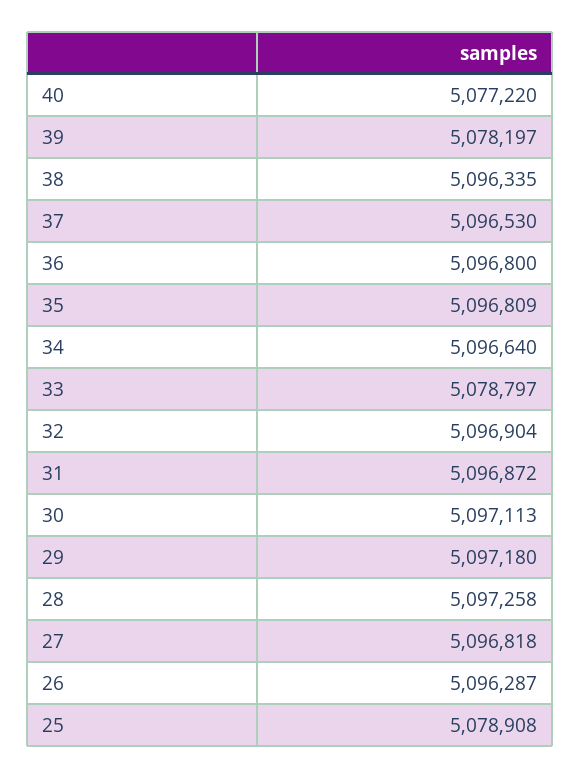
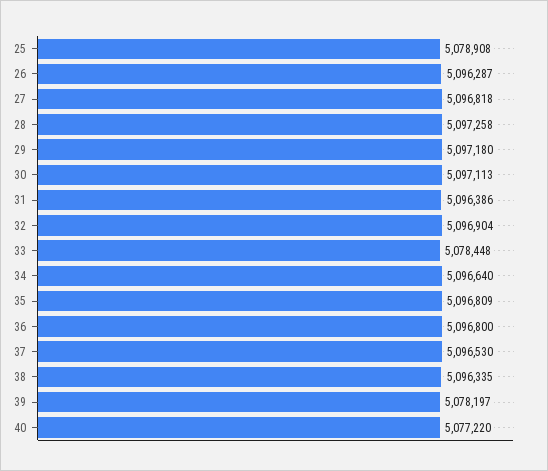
  {
    "40": 5077220,
    "39": 5078197,
    "38": 5096335,
    "37": 5096530,
    "36": 5096800,
    "35": 5096809,
    "34": 5096640,
-   "33": 5078797,
+   "33": 5078448,
    "32": 5096904,
-   "31": 5096872,
+   "31": 5096386,
    "30": 5097113,
    "29": 5097180,
    "28": 5097258,
    "27": 5096818,
    "26": 5096287,
    "25": 5078908
  }

